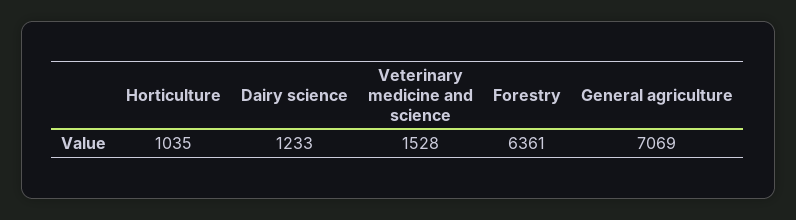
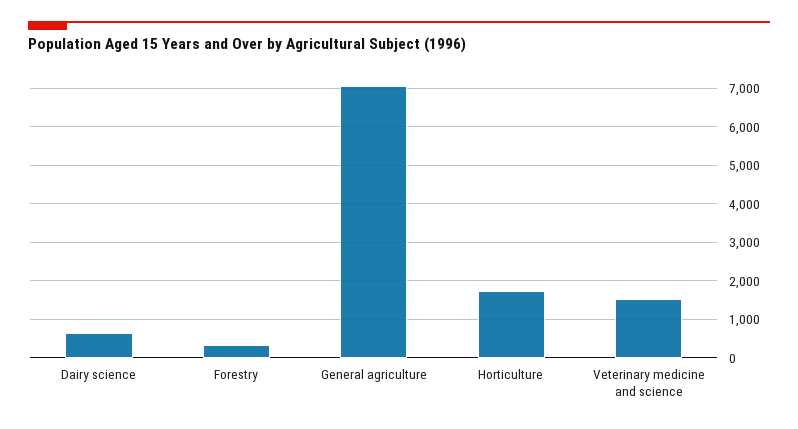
  {
-   "Horticulture": 1035,
+   "Horticulture": 1800,
-   "Dairy science": 1233,
+   "Dairy science": 600,
    "Veterinary medicine and science": 1528,
-   "Forestry": 6361,
+   "Forestry": 400,
    "General agriculture": 7069
  }

